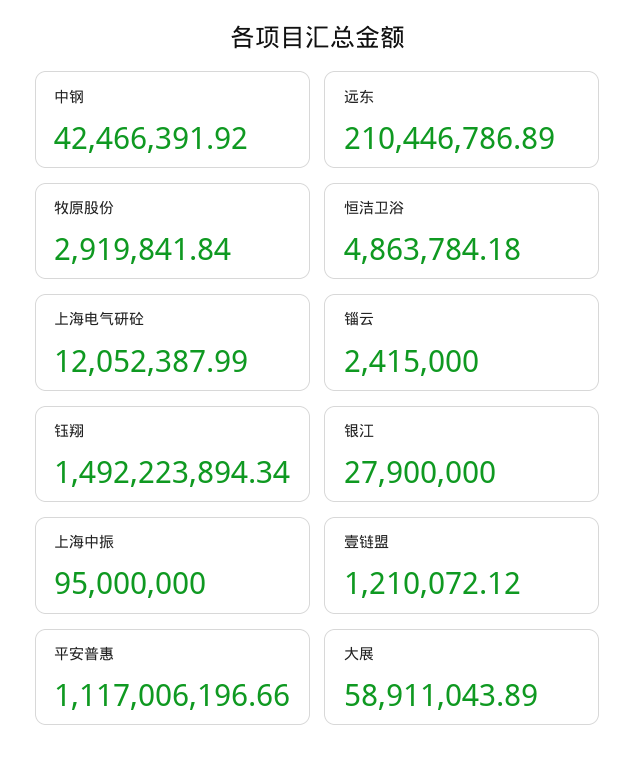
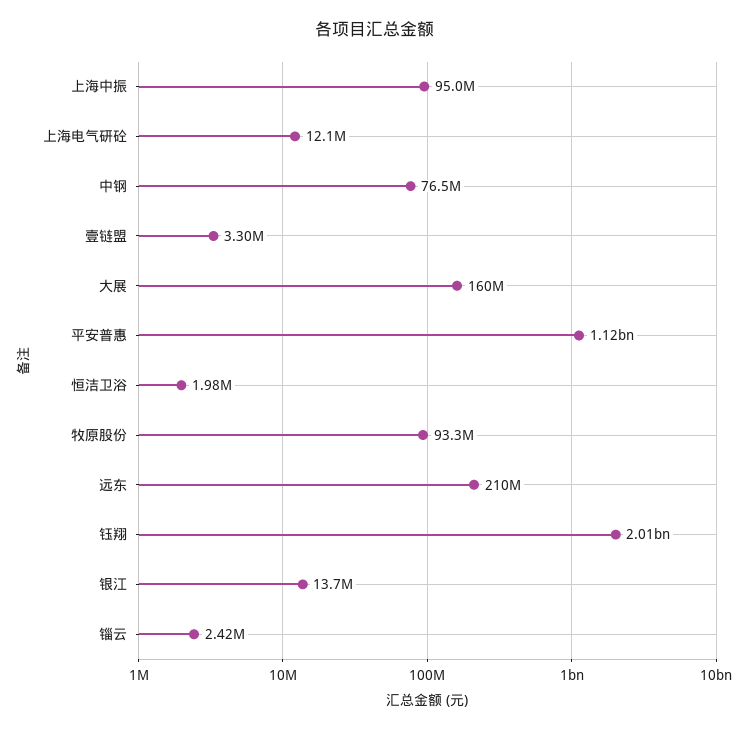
  {
-   "中钢": 42466391.92,
+   "中钢": 76500000,
    "远东": 210446786.89,
-   "牧原股份": 2919841.84,
+   "牧原股份": 93300000,
-   "恒洁卫浴": 4863784.18,
+   "恒洁卫浴": 1980000,
    "上海电气研砼": 12052387.99,
    "锱云": 2415000,
-   "钰翔": 1492223894.34,
+   "钰翔": 2010000000,
-   "银江": 27900000,
+   "银江": 13700000,
    "上海中振": 95000000,
-   "壹链盟": 1210072.12,
+   "壹链盟": 3300000,
    "平安普惠": 1117006196.66,
-   "大展": 58911043.89
+   "大展": 160000000
  }

